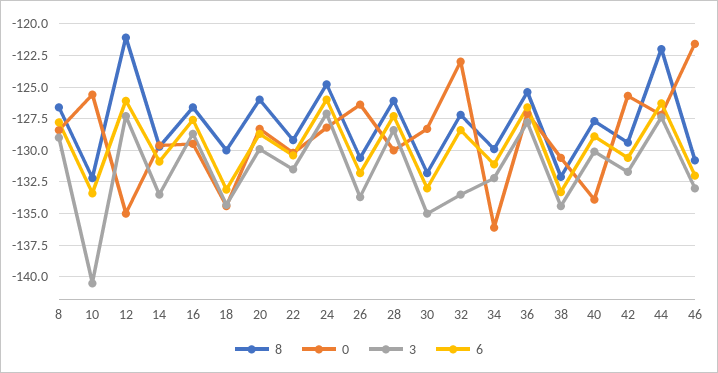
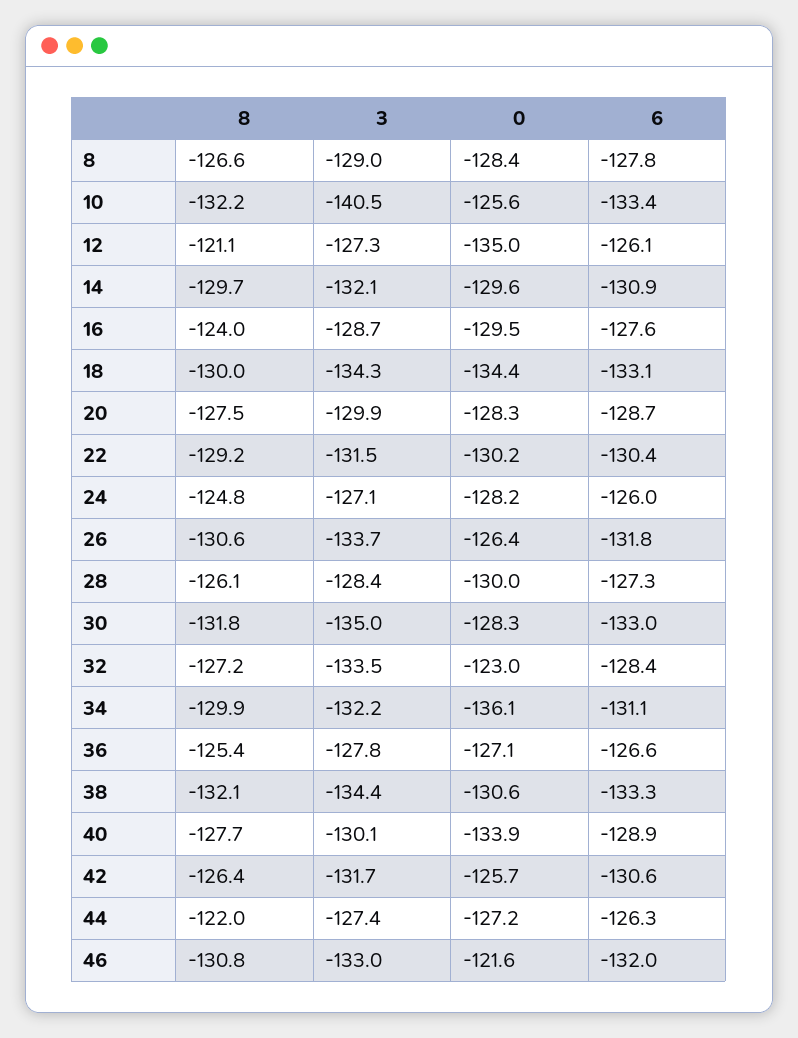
  {
    "8": {
      "8": -126.6,
      "10": -132.2,
      "12": -121.1,
      "14": -129.7,
-     "16": -126.5,
+     "16": -124,
      "18": -130,
-     "20": -126,
+     "20": -127.5,
      "22": -129.2,
      "24": -124.8,
      "26": -130.6,
      "28": -126.1,
      "30": -131.8,
      "32": -127.2,
      "34": -129.9,
      "36": -125.4,
      "38": -132.1,
      "40": -127.7,
-     "42": -129.5,
+     "42": -126.4,
      "44": -122,
      "46": -130.8
    },
    "0": {
      "8": -128.4,
      "10": -125.6,
      "12": -135,
      "14": -129.6,
      "16": -129.5,
      "18": -134.4,
      "20": -128.3,
      "22": -130.2,
      "24": -128.2,
      "26": -126.4,
      "28": -130,
      "30": -128.3,
      "32": -123,
      "34": -136.1,
      "36": -127.1,
      "38": -130.6,
      "40": -133.9,
      "42": -125.7,
      "44": -127.2,
      "46": -121.6
    },
    "3": {
      "8": -129,
      "10": -140.5,
      "12": -127.3,
-     "14": -133.5,
+     "14": -132.1,
      "16": -128.7,
      "18": -134.3,
      "20": -129.9,
      "22": -131.5,
      "24": -127.1,
      "26": -133.7,
      "28": -128.4,
      "30": -135,
      "32": -133.5,
      "34": -132.2,
      "36": -127.8,
      "38": -134.4,
      "40": -130.1,
      "42": -131.7,
      "44": -127.4,
      "46": -133
    },
    "6": {
      "8": -127.8,
      "10": -133.4,
      "12": -126.1,
      "14": -130.9,
      "16": -127.6,
      "18": -133.1,
      "20": -128.7,
      "22": -130.4,
      "24": -126,
      "26": -131.8,
      "28": -127.3,
      "30": -133,
      "32": -128.4,
      "34": -131.1,
      "36": -126.6,
      "38": -133.3,
      "40": -128.9,
      "42": -130.6,
      "44": -126.3,
      "46": -132
    }
  }

